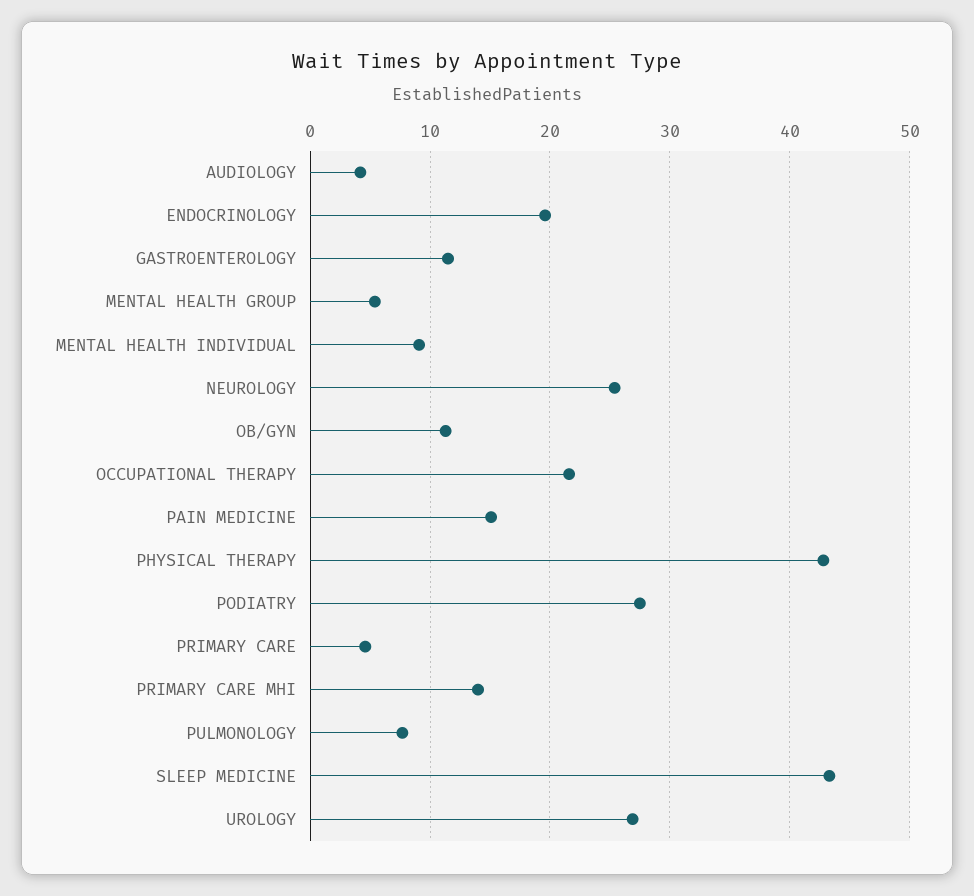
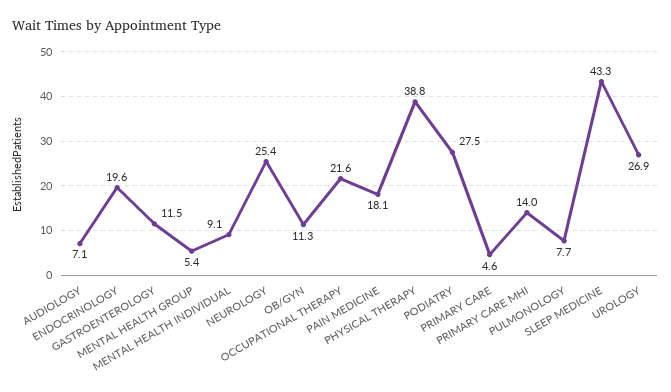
  {
-   "AUDIOLOGY": 4,
+   "AUDIOLOGY": 7.1,
    "ENDOCRINOLOGY": 19.6,
    "GASTROENTEROLOGY": 11.5,
    "MENTAL HEALTH GROUP": 5.4,
    "MENTAL HEALTH INDIVIDUAL": 9.1,
    "NEUROLOGY": 25.4,
    "OB/GYN": 11.3,
    "OCCUPATIONAL THERAPY": 21.6,
-   "PAIN MEDICINE": 15,
+   "PAIN MEDICINE": 18.1,
-   "PHYSICAL THERAPY": 43,
+   "PHYSICAL THERAPY": 38.8,
    "PODIATRY": 27.5,
    "PRIMARY CARE": 4.6,
    "PRIMARY CARE MHI": 14,
    "PULMONOLOGY": 7.7,
    "SLEEP MEDICINE": 43.3,
    "UROLOGY": 26.9
  }

